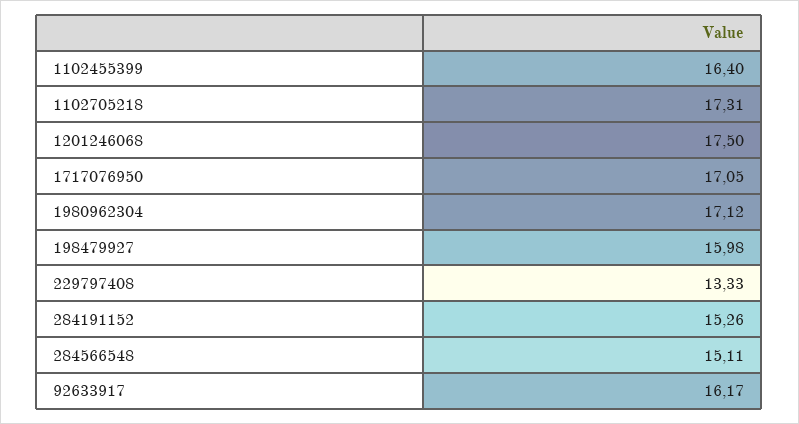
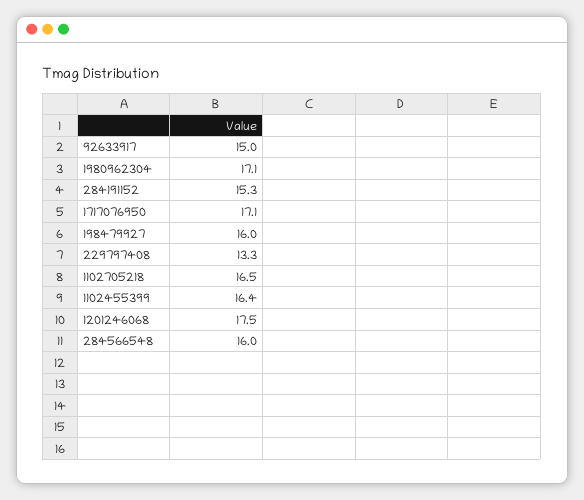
  {
    "1102455399": 16.4,
-   "1102705218": 17.31,
+   "1102705218": 16.5,
    "1201246068": 17.5,
    "1717076950": 17.05,
    "1980962304": 17.12,
    "198479927": 15.98,
    "229797408": 13.33,
    "284191152": 15.26,
-   "284566548": 15.11,
+   "284566548": 16,
-   "92633917": 16.17
+   "92633917": 15
  }

